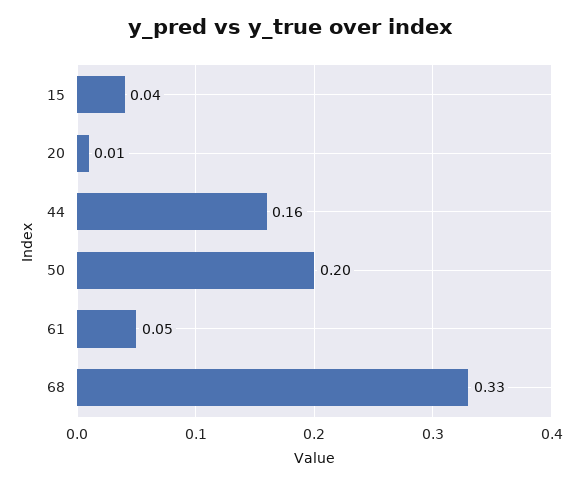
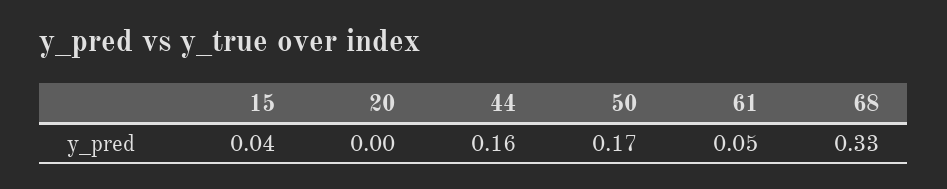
  {
    "15": 0.04,
-   "20": 0.01,
+   "20": 0,
    "44": 0.16,
-   "50": 0.2,
+   "50": 0.17,
    "61": 0.05,
    "68": 0.33
  }

